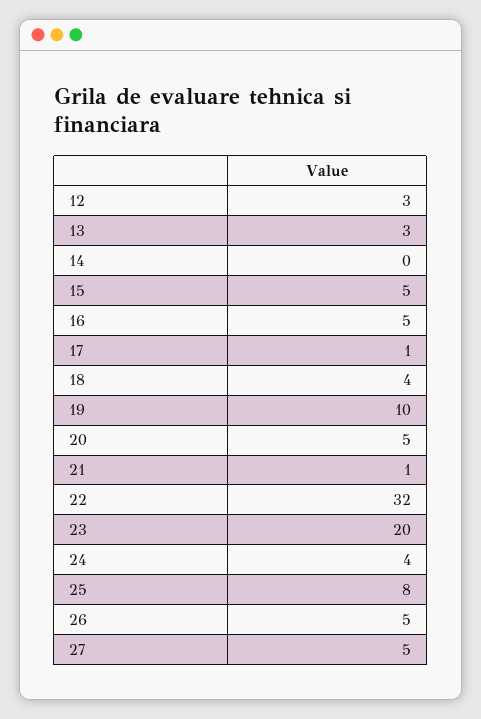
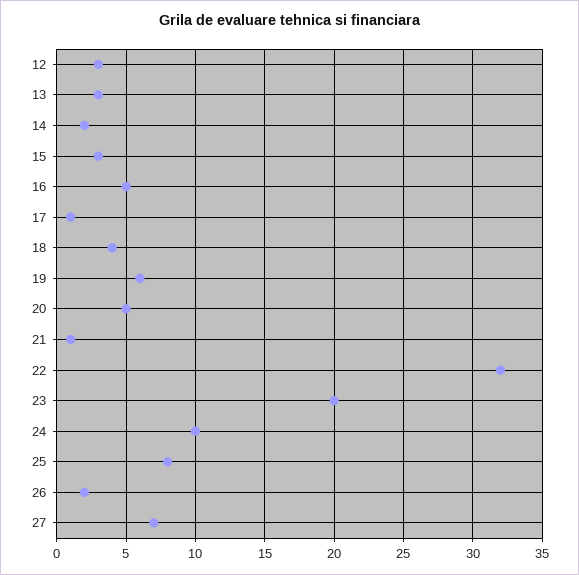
  {
    "12": 3,
    "13": 3,
-   "14": 0,
+   "14": 2,
-   "15": 5,
+   "15": 3,
    "16": 5,
    "17": 1,
    "18": 4,
-   "19": 10,
+   "19": 6,
    "20": 5,
    "21": 1,
    "22": 32,
    "23": 20,
-   "24": 4,
+   "24": 10,
    "25": 8,
-   "26": 5,
+   "26": 2,
-   "27": 5
+   "27": 7
  }

